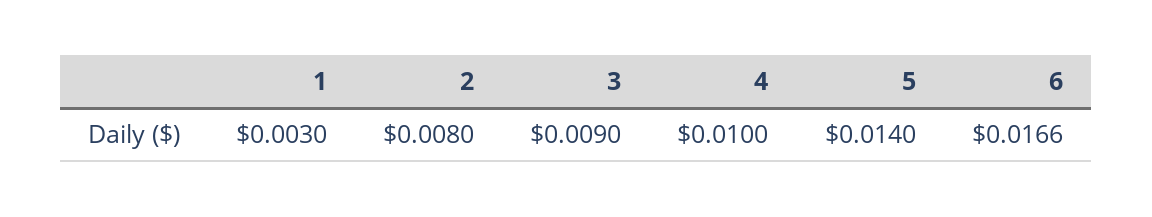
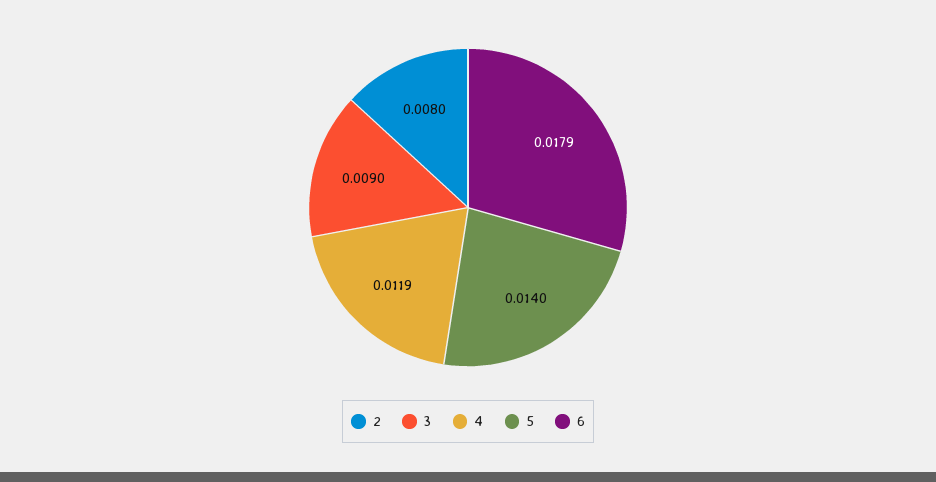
  {
-   "1": 0.003,
    "2": 0.008,
    "3": 0.009,
-   "4": 0.01,
+   "4": 0.0119,
    "5": 0.014,
-   "6": 0.0166
+   "6": 0.0179
  }

